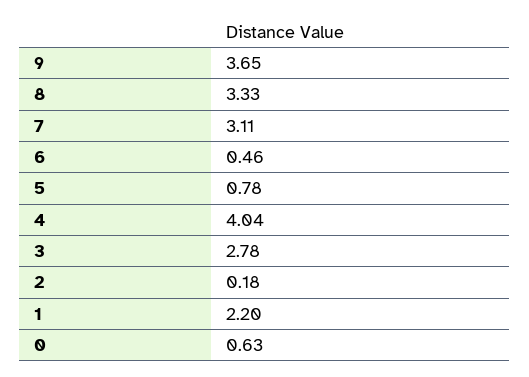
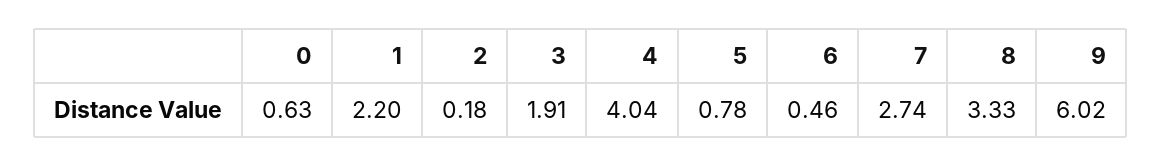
  {
-   "9": 3.65,
+   "9": 6.02,
    "8": 3.33,
-   "7": 3.11,
+   "7": 2.74,
    "6": 0.46,
    "5": 0.78,
    "4": 4.04,
-   "3": 2.78,
+   "3": 1.91,
    "2": 0.18,
    "1": 2.2,
    "0": 0.63
  }

